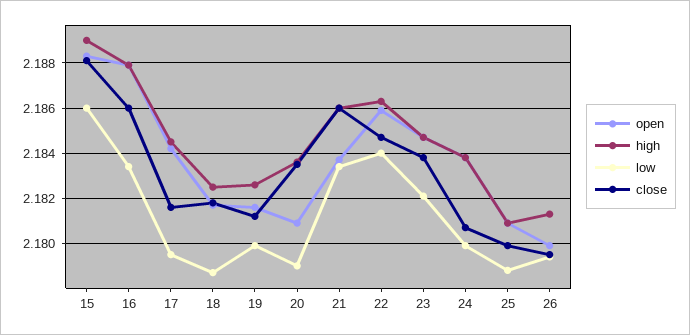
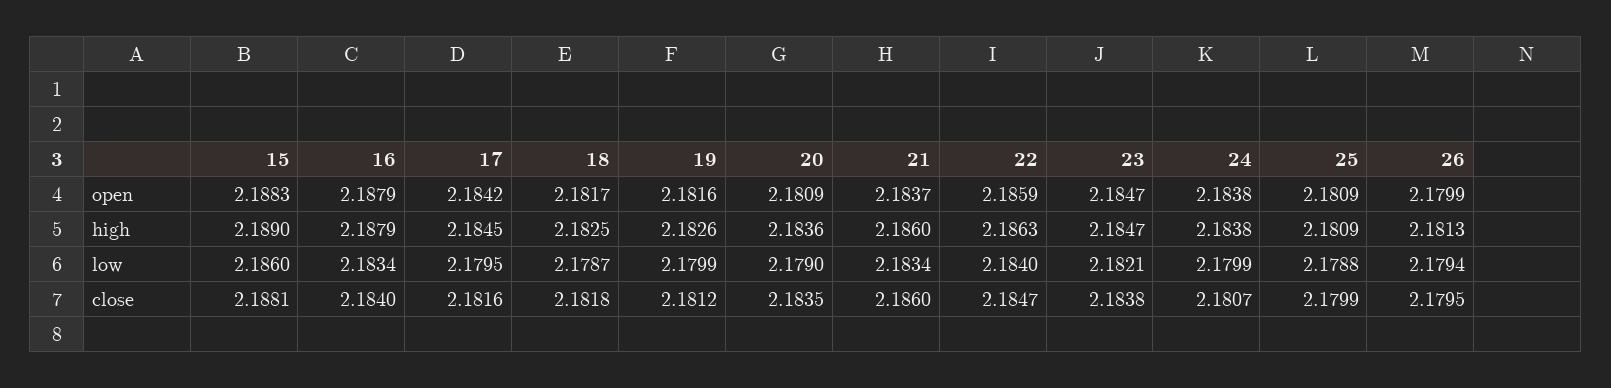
  {
    "open": {
      "15": 2.1883,
      "16": 2.1879,
      "17": 2.1842,
      "18": 2.1817,
      "19": 2.1816,
      "20": 2.1809,
      "21": 2.1837,
      "22": 2.1859,
      "23": 2.1847,
      "24": 2.1838,
      "25": 2.1809,
      "26": 2.1799
    },
    "high": {
      "15": 2.189,
      "16": 2.1879,
      "17": 2.1845,
      "18": 2.1825,
      "19": 2.1826,
      "20": 2.1836,
      "21": 2.186,
      "22": 2.1863,
      "23": 2.1847,
      "24": 2.1838,
      "25": 2.1809,
      "26": 2.1813
    },
    "low": {
      "15": 2.186,
      "16": 2.1834,
      "17": 2.1795,
      "18": 2.1787,
      "19": 2.1799,
      "20": 2.179,
      "21": 2.1834,
      "22": 2.184,
      "23": 2.1821,
      "24": 2.1799,
      "25": 2.1788,
      "26": 2.1794
    },
    "close": {
      "15": 2.1881,
-     "16": 2.186,
+     "16": 2.184,
      "17": 2.1816,
      "18": 2.1818,
      "19": 2.1812,
      "20": 2.1835,
      "21": 2.186,
      "22": 2.1847,
      "23": 2.1838,
      "24": 2.1807,
      "25": 2.1799,
      "26": 2.1795
    }
  }

